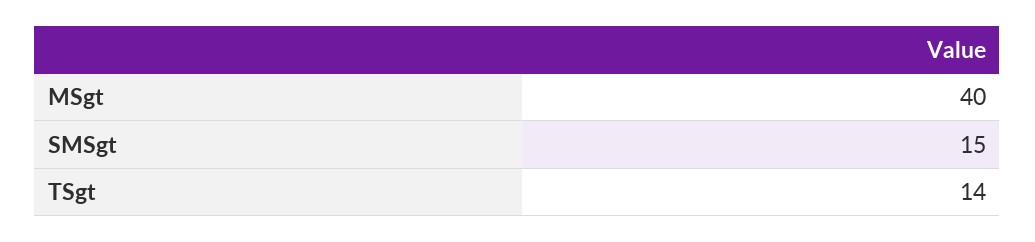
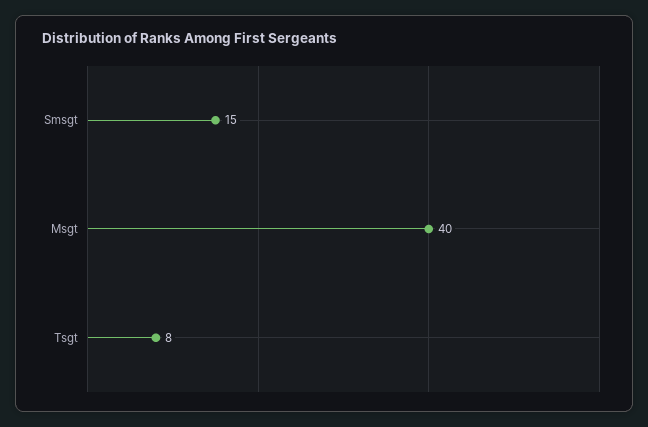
  {
    "MSgt": 40,
    "SMSgt": 15,
-   "TSgt": 14
+   "TSgt": 8
  }

